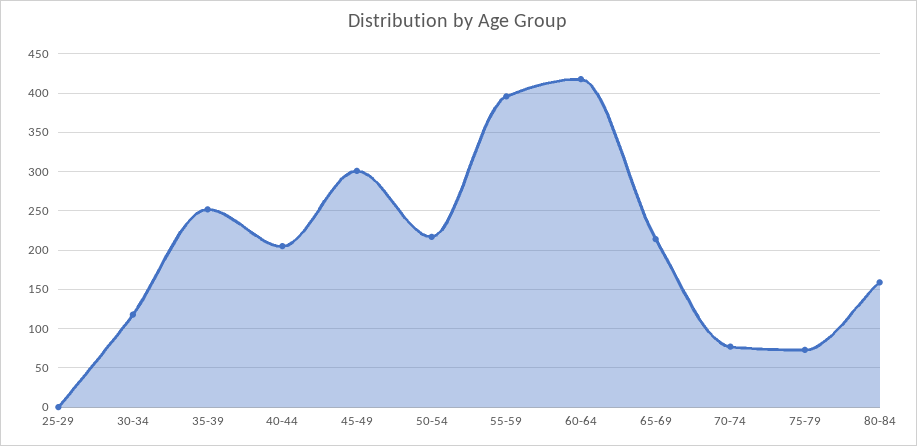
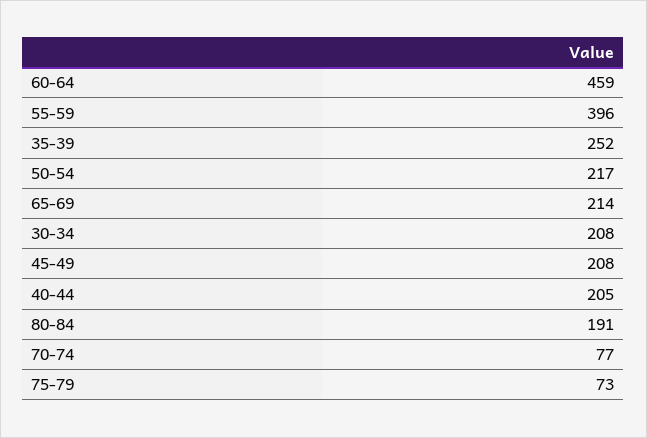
  {
-   "25-29": 0,
-   "30-34": 120,
+   "30-34": 208,
    "35-39": 252,
    "40-44": 205,
-   "45-49": 300,
+   "45-49": 208,
    "50-54": 217,
    "55-59": 396,
-   "60-64": 420,
+   "60-64": 459,
    "65-69": 214,
    "70-74": 77,
    "75-79": 73,
-   "80-84": 160
+   "80-84": 191
  }

